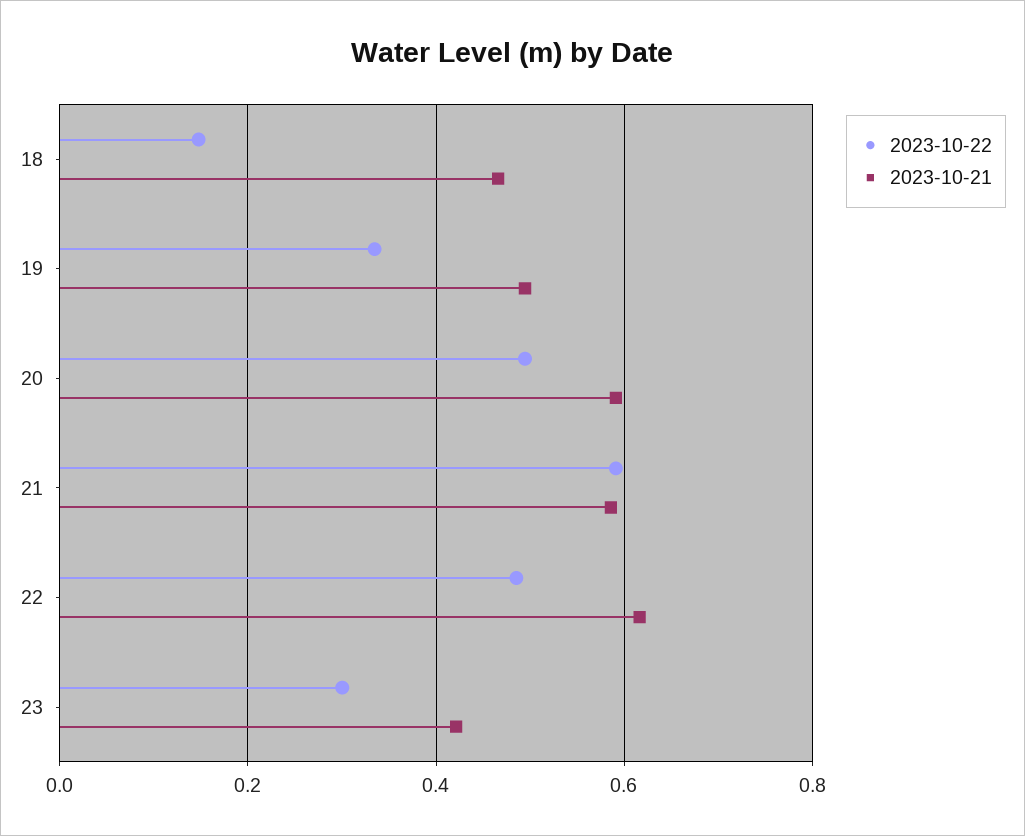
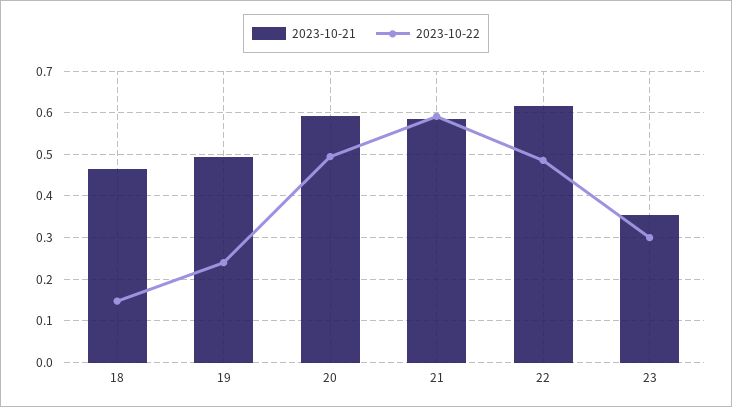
  {
    "2023-10-22": {
      "18": 0.14,
-     "19": 0.34,
+     "19": 0.24,
      "20": 0.5,
      "21": 0.6,
      "22": 0.48,
      "23": 0.3
    },
    "2023-10-21": {
      "18": 0.46,
      "19": 0.5,
      "20": 0.6,
      "21": 0.58,
      "22": 0.62,
-     "23": 0.42
+     "23": 0.36
    }
  }

